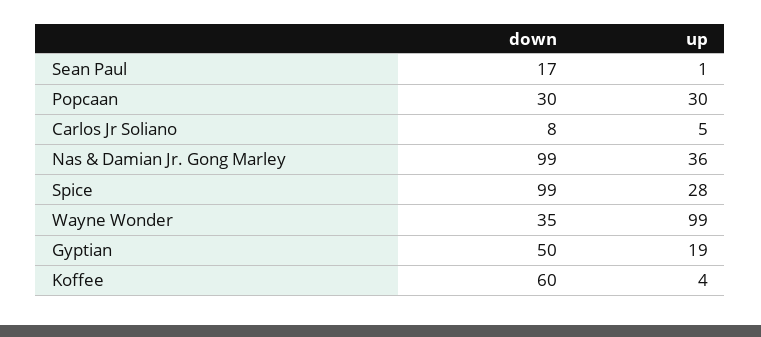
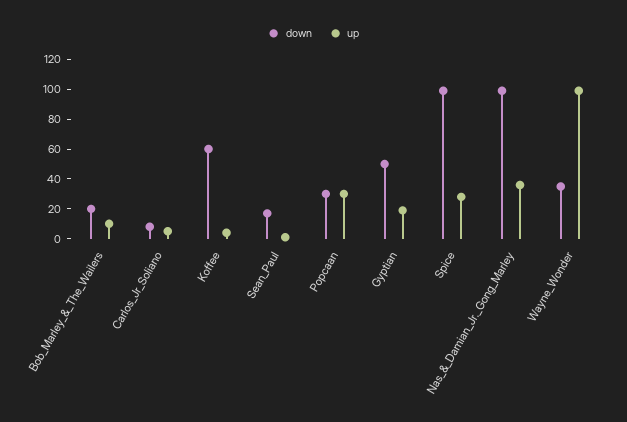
  {
    "down": {
      "Sean Paul": 17,
      "Popcaan": 30,
      "Carlos Jr Soliano": 8,
      "Nas & Damian Jr. Gong Marley": 99,
      "Spice": 99,
      "Wayne Wonder": 35,
      "Gyptian": 50,
-     "Koffee": 60
+     "Koffee": 60,
+     "Bob_Marley_&_The_Wailers": 20
    },
    "up": {
      "Sean Paul": 1,
      "Popcaan": 30,
      "Carlos Jr Soliano": 5,
      "Nas & Damian Jr. Gong Marley": 36,
      "Spice": 28,
      "Wayne Wonder": 99,
      "Gyptian": 19,
-     "Koffee": 4
+     "Koffee": 4,
+     "Bob_Marley_&_The_Wailers": 10
    }
  }

